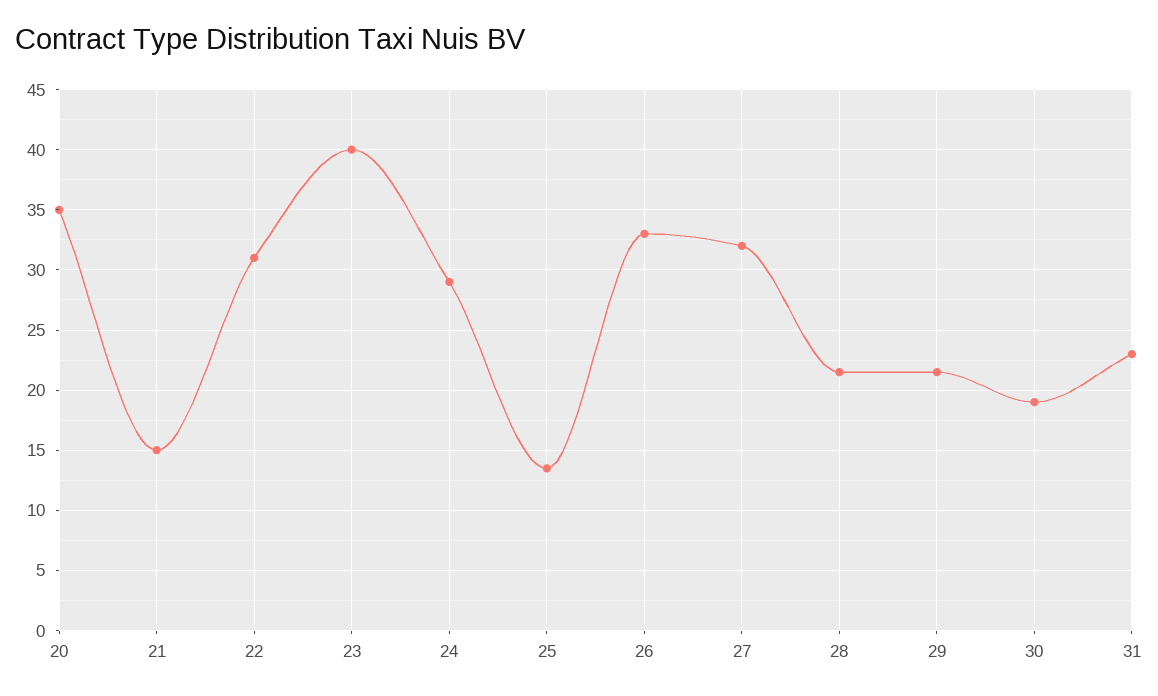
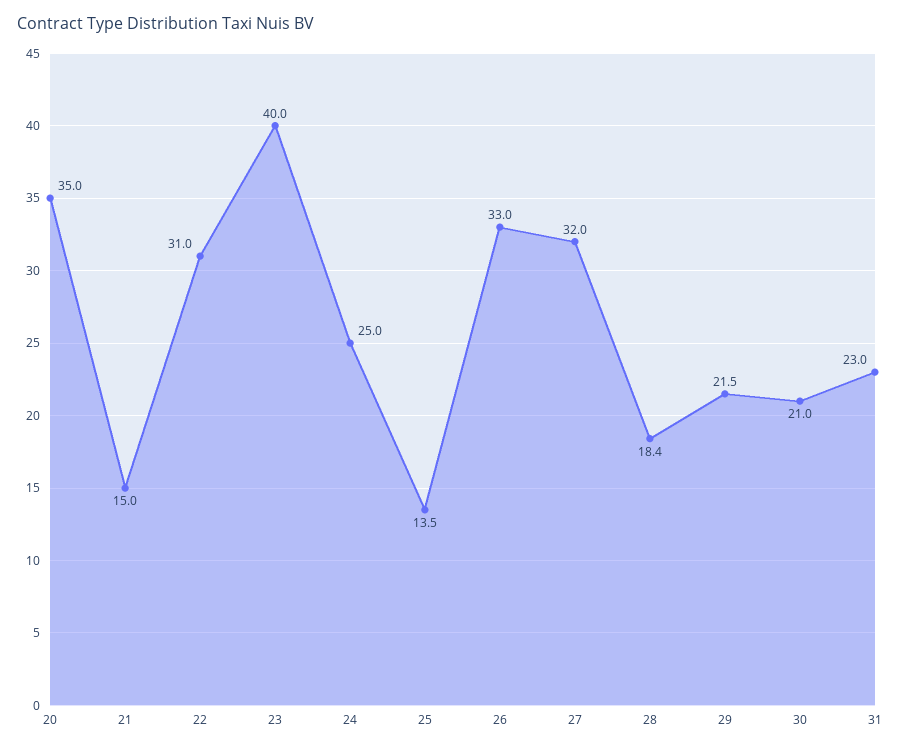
  {
    "20": 35,
    "21": 15,
    "22": 31,
    "23": 40,
-   "24": 29,
+   "24": 25,
    "25": 13.5,
    "26": 33,
    "27": 32,
-   "28": 21.5,
+   "28": 18.4,
    "29": 21.5,
-   "30": 19,
+   "30": 21,
    "31": 23
  }

